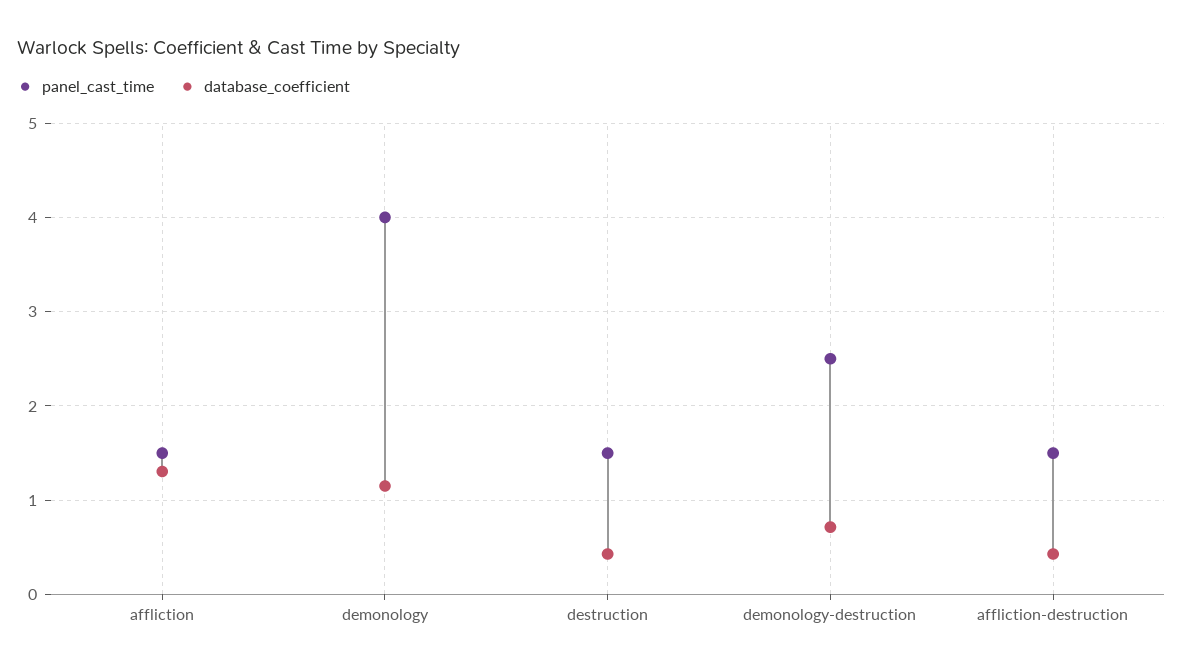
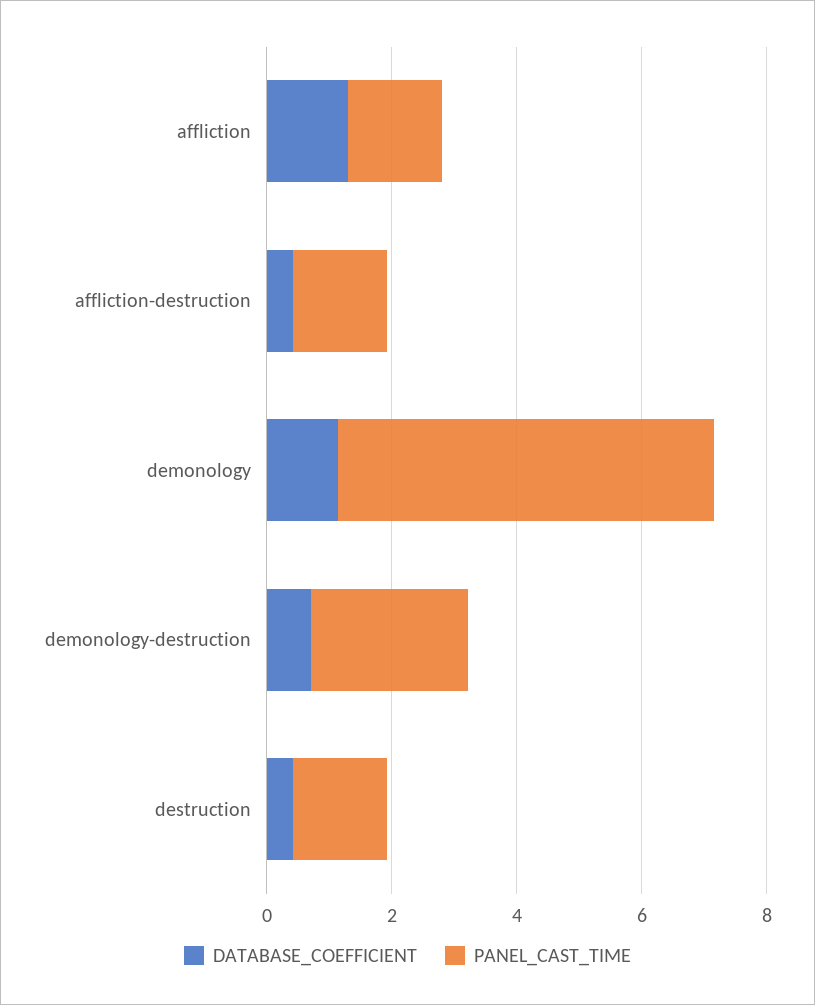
  {
    "panel_cast_time": {
      "affliction": 1.5,
-     "demonology": 4,
+     "demonology": 6,
      "destruction": 1.5,
      "demonology-destruction": 2.5,
      "affliction-destruction": 1.5
    },
    "database_coefficient": {
      "affliction": 1.3,
      "demonology": 1.2,
      "destruction": 0.4,
      "demonology-destruction": 0.7,
      "affliction-destruction": 0.4
    }
  }

